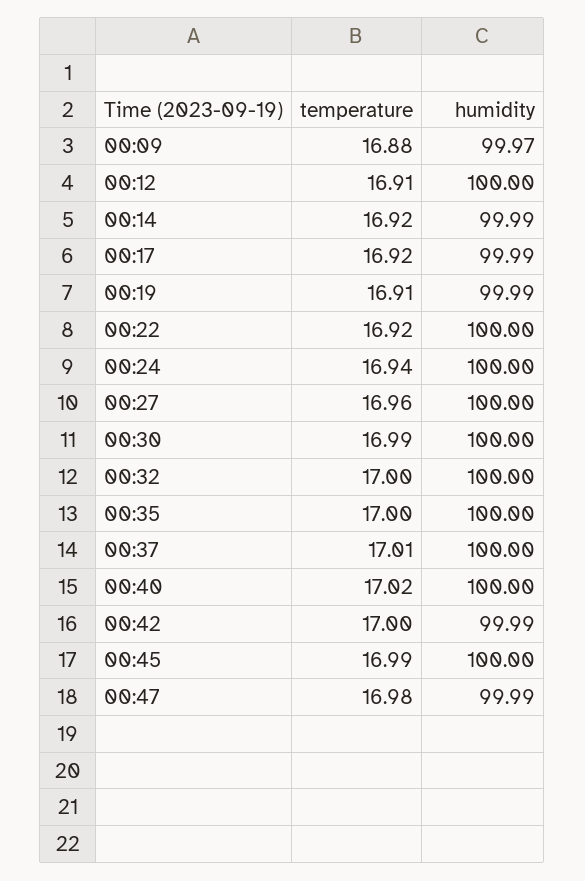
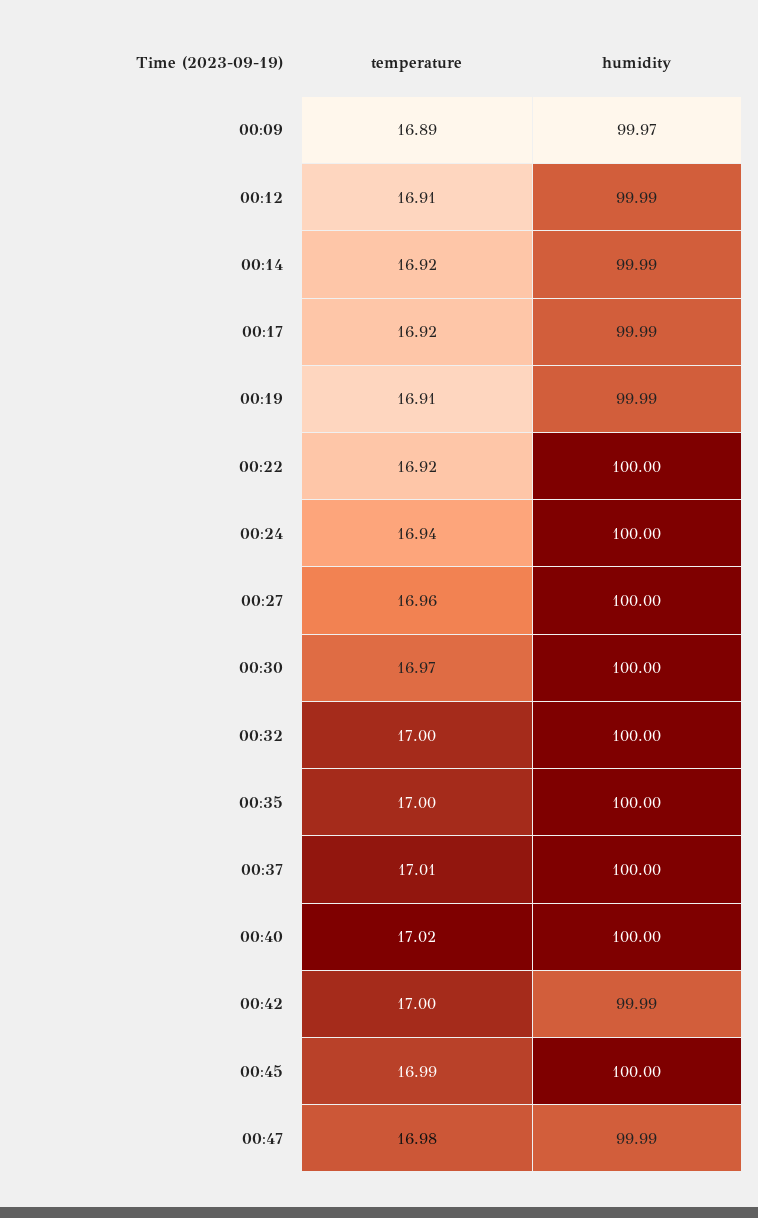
  {
    "temperature": {
-     "00:09": 16.88,
+     "00:09": 16.89,
      "00:12": 16.91,
      "00:14": 16.92,
      "00:17": 16.92,
      "00:19": 16.91,
      "00:22": 16.92,
      "00:24": 16.94,
      "00:27": 16.96,
-     "00:30": 16.99,
+     "00:30": 16.97,
      "00:32": 17,
      "00:35": 17,
      "00:37": 17.01,
      "00:40": 17.02,
      "00:42": 17,
      "00:45": 16.99,
      "00:47": 16.98
    },
    "humidity": {
      "00:09": 99.97,
-     "00:12": 100,
+     "00:12": 99.99,
      "00:14": 99.99,
      "00:17": 99.99,
      "00:19": 99.99,
      "00:22": 100,
      "00:24": 100,
      "00:27": 100,
      "00:30": 100,
      "00:32": 100,
      "00:35": 100,
      "00:37": 100,
      "00:40": 100,
      "00:42": 99.99,
      "00:45": 100,
      "00:47": 99.99
    }
  }

